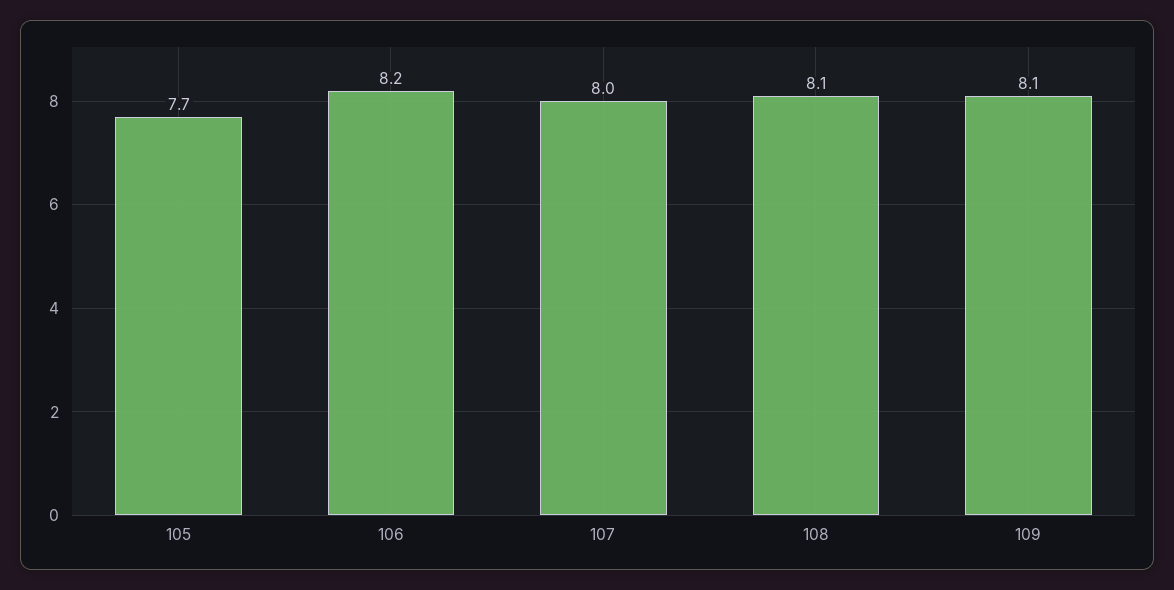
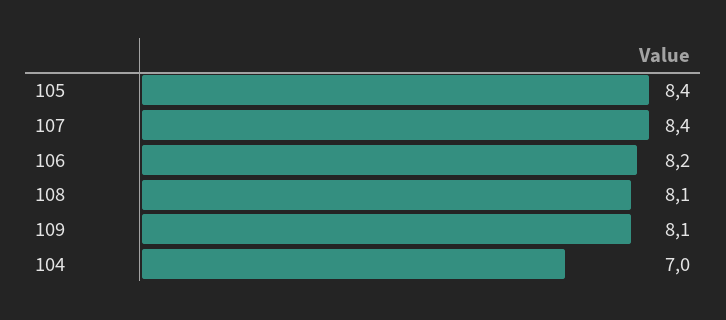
  {
-   "105": 7.7,
+   "105": 8.4,
    "106": 8.2,
-   "107": 8,
+   "107": 8.4,
    "108": 8.1,
-   "109": 8.1
+   "109": 8.1,
+   "104": 7
  }

